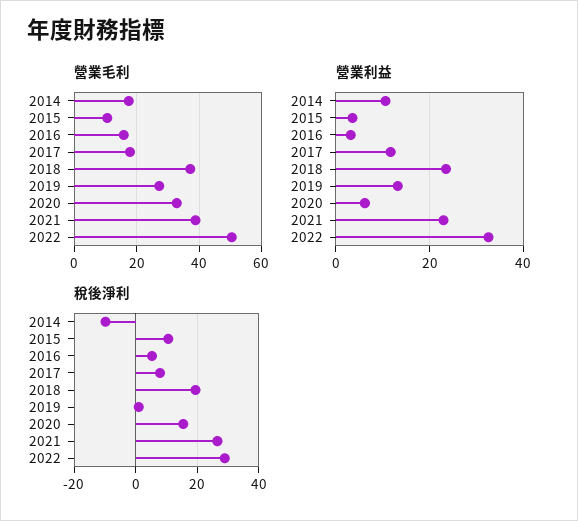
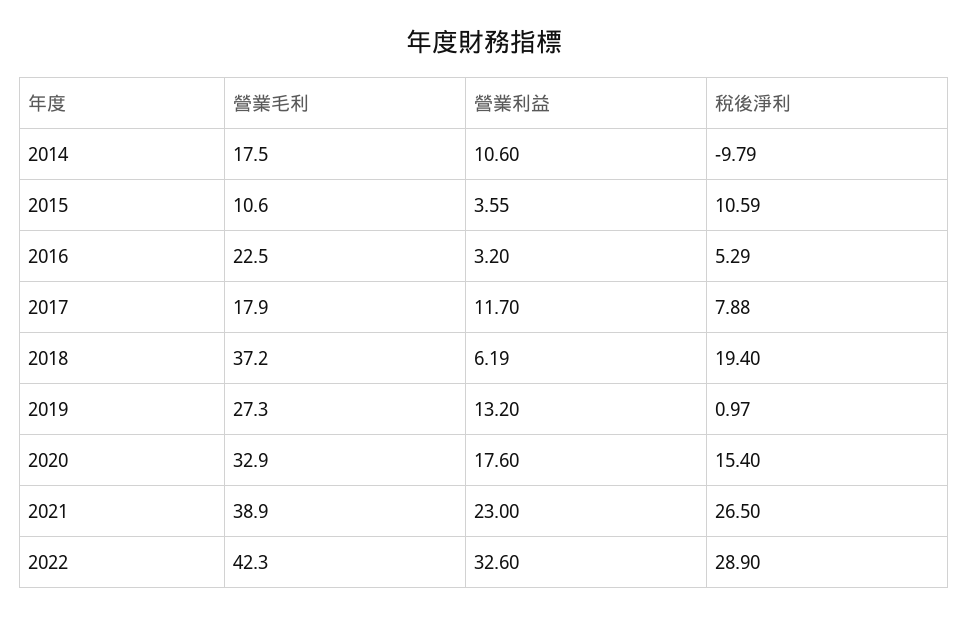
  {
    "營業毛利": {
      "2014": 17.5,
      "2015": 10.6,
-     "2016": 16,
+     "2016": 22.5,
      "2017": 17.9,
      "2018": 37.2,
      "2019": 27.3,
      "2020": 32.9,
      "2021": 38.9,
-     "2022": 50
+     "2022": 42.3
    },
    "營業利益": {
      "2014": 10.6,
      "2015": 3.55,
      "2016": 3.2,
      "2017": 11.7,
-     "2018": 24,
+     "2018": 6.19,
      "2019": 13.2,
-     "2020": 6,
+     "2020": 17.6,
      "2021": 23,
      "2022": 32.6
    },
    "稅後淨利": {
      "2014": -9.79,
      "2015": 10.59,
      "2016": 5.29,
      "2017": 7.88,
      "2018": 19.4,
      "2019": 0.97,
      "2020": 15.4,
      "2021": 26.5,
      "2022": 28.9
    }
  }

